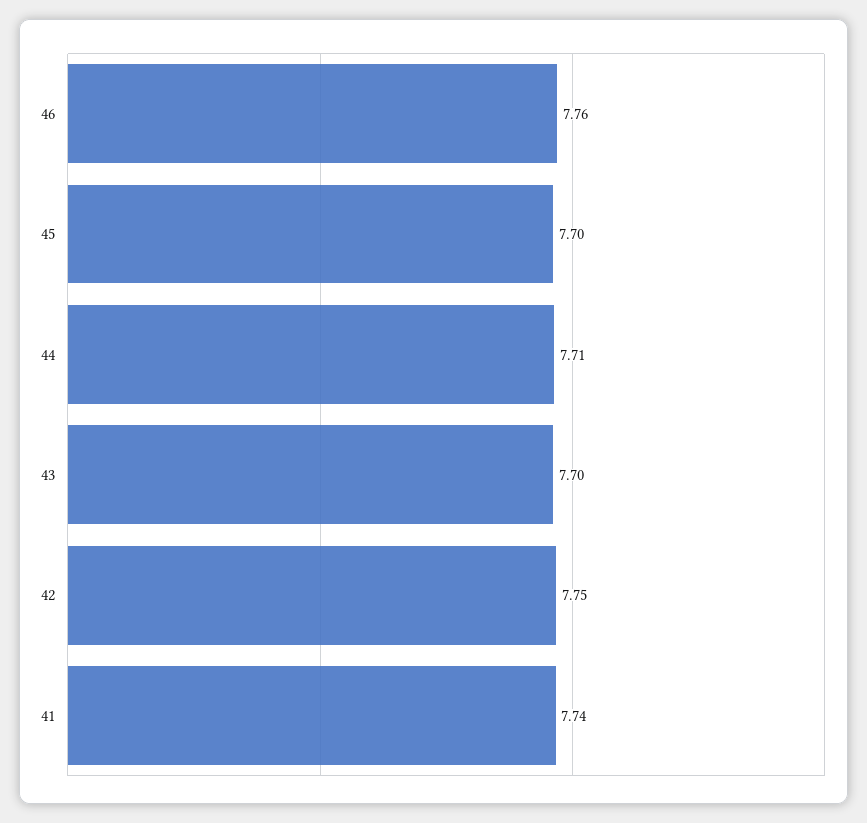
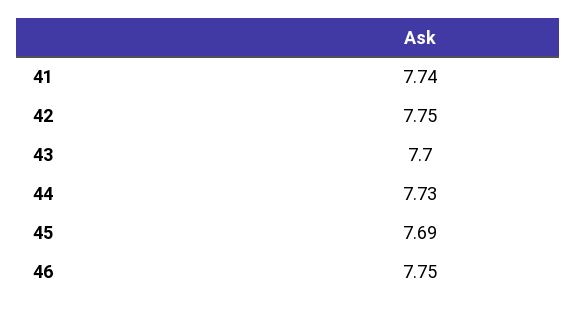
  {
-   "46": 7.76,
+   "46": 7.75,
-   "45": 7.7,
+   "45": 7.69,
-   "44": 7.71,
+   "44": 7.73,
    "43": 7.7,
    "42": 7.75,
    "41": 7.74
  }

